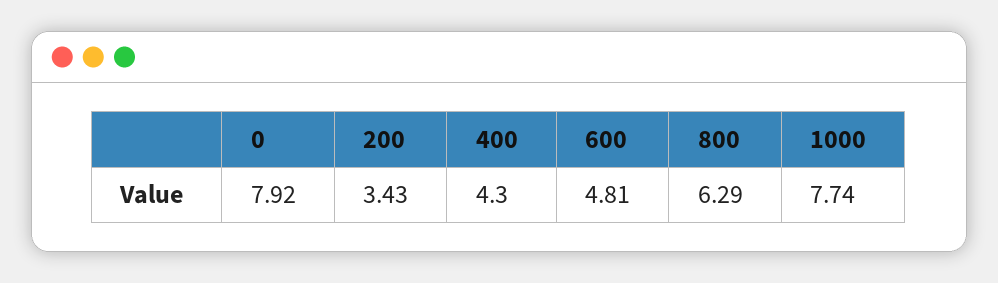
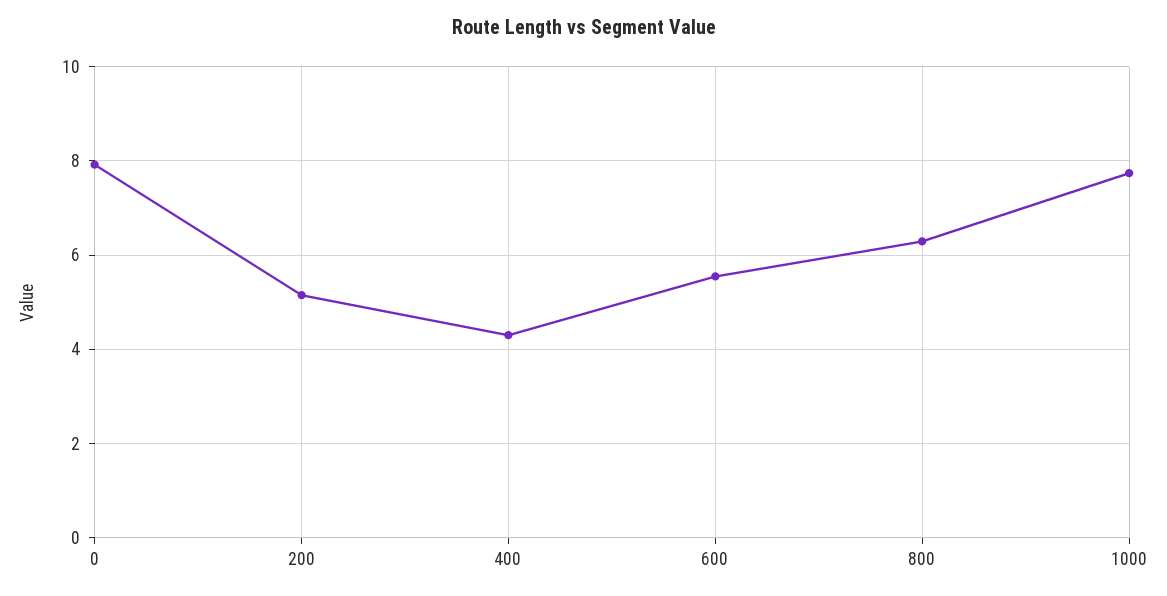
  {
    "0": 7.92,
-   "200": 3.43,
+   "200": 5.2,
    "400": 4.3,
-   "600": 4.81,
+   "600": 5.6,
    "800": 6.29,
    "1000": 7.74
  }

